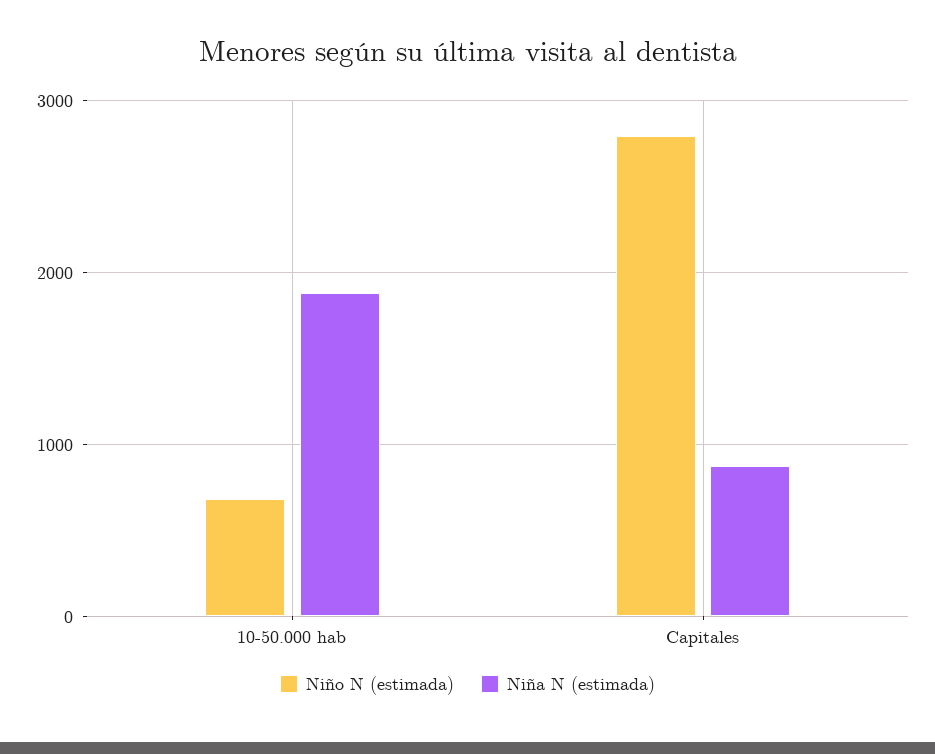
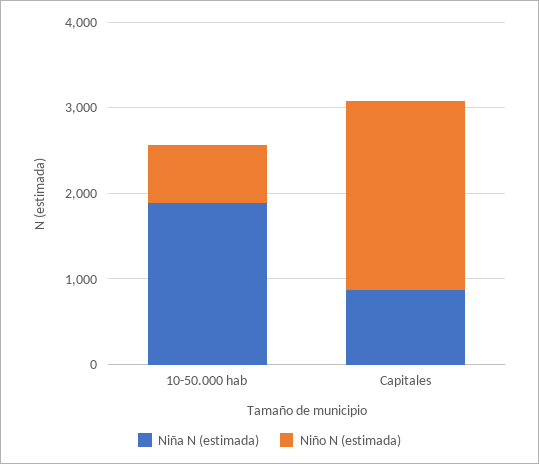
  {
    "Niño N (estimada)": {
      "10-50.000 hab": 700,
-     "Capitales": 2800
+     "Capitales": 2200
    },
    "Niña N (estimada)": {
      "10-50.000 hab": 1900,
      "Capitales": 900
    }
  }

